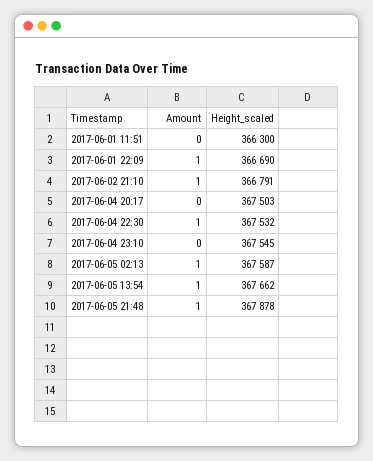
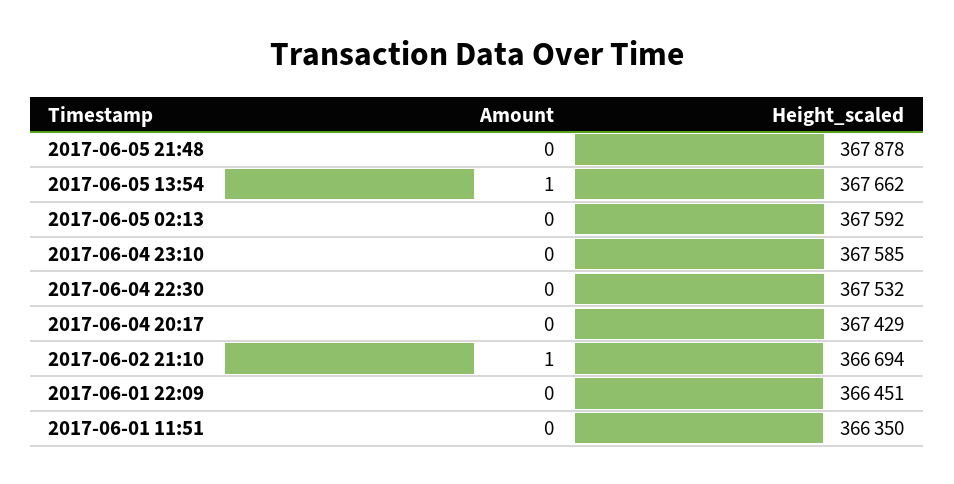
  {
    "Amount": {
      "2017-06-01 11:51": 0,
-     "2017-06-01 22:09": 1,
+     "2017-06-01 22:09": 0,
      "2017-06-02 21:10": 1,
      "2017-06-04 20:17": 0,
-     "2017-06-04 22:30": 1,
+     "2017-06-04 22:30": 0,
      "2017-06-04 23:10": 0,
-     "2017-06-05 02:13": 1,
+     "2017-06-05 02:13": 0,
      "2017-06-05 13:54": 1,
-     "2017-06-05 21:48": 1
+     "2017-06-05 21:48": 0
    },
    "Height_scaled": {
-     "2017-06-01 11:51": 366300,
+     "2017-06-01 11:51": 366350,
-     "2017-06-01 22:09": 366690,
+     "2017-06-01 22:09": 366451,
-     "2017-06-02 21:10": 366791,
+     "2017-06-02 21:10": 366694,
-     "2017-06-04 20:17": 367503,
+     "2017-06-04 20:17": 367429,
      "2017-06-04 22:30": 367532,
-     "2017-06-04 23:10": 367545,
+     "2017-06-04 23:10": 367585,
-     "2017-06-05 02:13": 367587,
+     "2017-06-05 02:13": 367592,
      "2017-06-05 13:54": 367662,
      "2017-06-05 21:48": 367878
    }
  }

